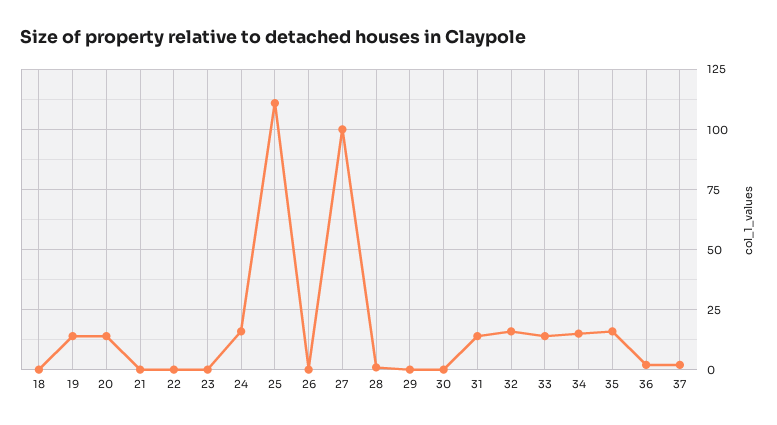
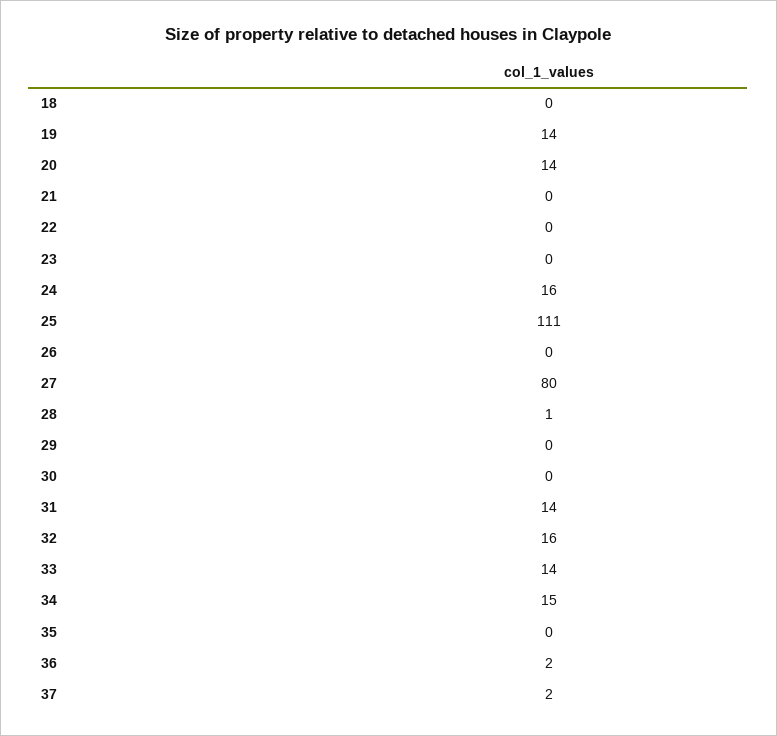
  {
    "18": 0,
    "19": 14,
    "20": 14,
    "21": 0,
    "22": 0,
    "23": 0,
    "24": 16,
    "25": 111,
    "26": 0,
-   "27": 100,
+   "27": 80,
    "28": 1,
    "29": 0,
    "30": 0,
    "31": 14,
    "32": 16,
    "33": 14,
    "34": 15,
-   "35": 15,
+   "35": 0,
    "36": 2,
    "37": 2
  }

